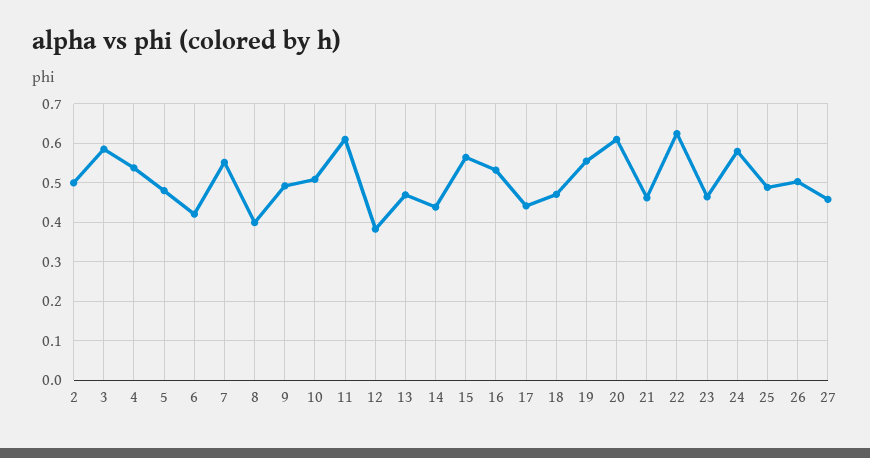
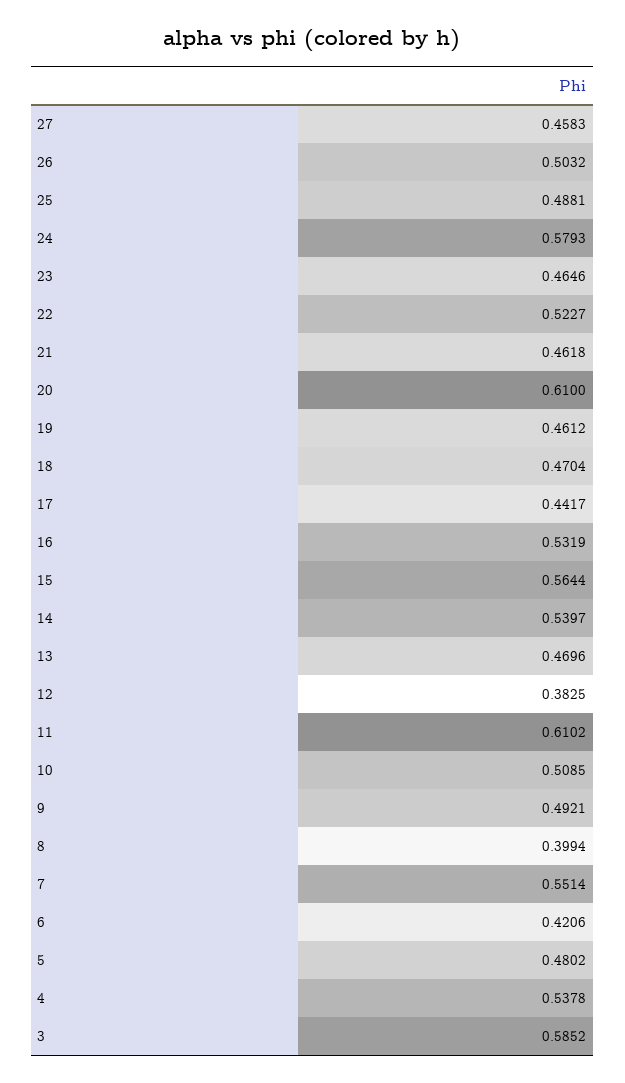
  {
-   "2": 0.5,
    "3": 0.5852,
    "4": 0.5378,
    "5": 0.4802,
    "6": 0.4206,
    "7": 0.5514,
    "8": 0.3994,
    "9": 0.4921,
    "10": 0.5085,
    "11": 0.6102,
    "12": 0.3825,
    "13": 0.4696,
-   "14": 0.44,
+   "14": 0.5397,
    "15": 0.5644,
    "16": 0.5319,
    "17": 0.4417,
    "18": 0.4704,
-   "19": 0.56,
+   "19": 0.4612,
    "20": 0.61,
    "21": 0.4618,
-   "22": 0.62,
+   "22": 0.5227,
    "23": 0.4646,
    "24": 0.5793,
    "25": 0.4881,
    "26": 0.5032,
    "27": 0.4583
  }

